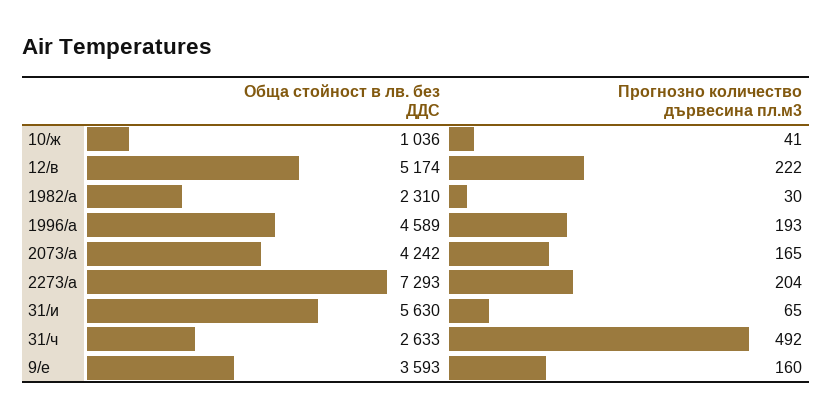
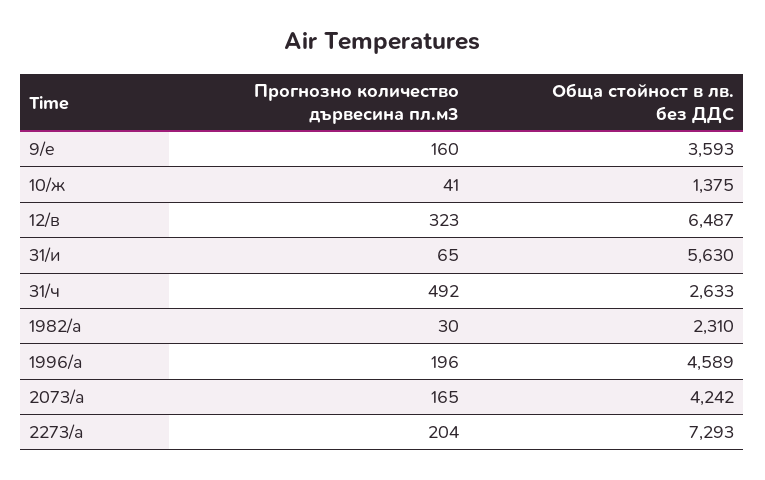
  {
    "Обща стойност в лв. без ДДС": {
-     "10/ж": 1036,
+     "10/ж": 1375,
-     "12/в": 5174,
+     "12/в": 6487,
      "1982/а": 2310,
      "1996/а": 4589,
      "2073/а": 4242,
      "2273/а": 7293,
      "31/и": 5630,
      "31/ч": 2633,
      "9/е": 3593
    },
    "Прогнозно количество дървесина пл.м3": {
      "10/ж": 41,
-     "12/в": 222,
+     "12/в": 323,
      "1982/а": 30,
-     "1996/а": 193,
+     "1996/а": 196,
      "2073/а": 165,
      "2273/а": 204,
      "31/и": 65,
      "31/ч": 492,
      "9/е": 160
    }
  }

